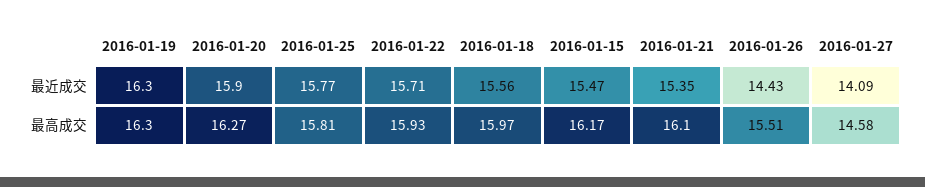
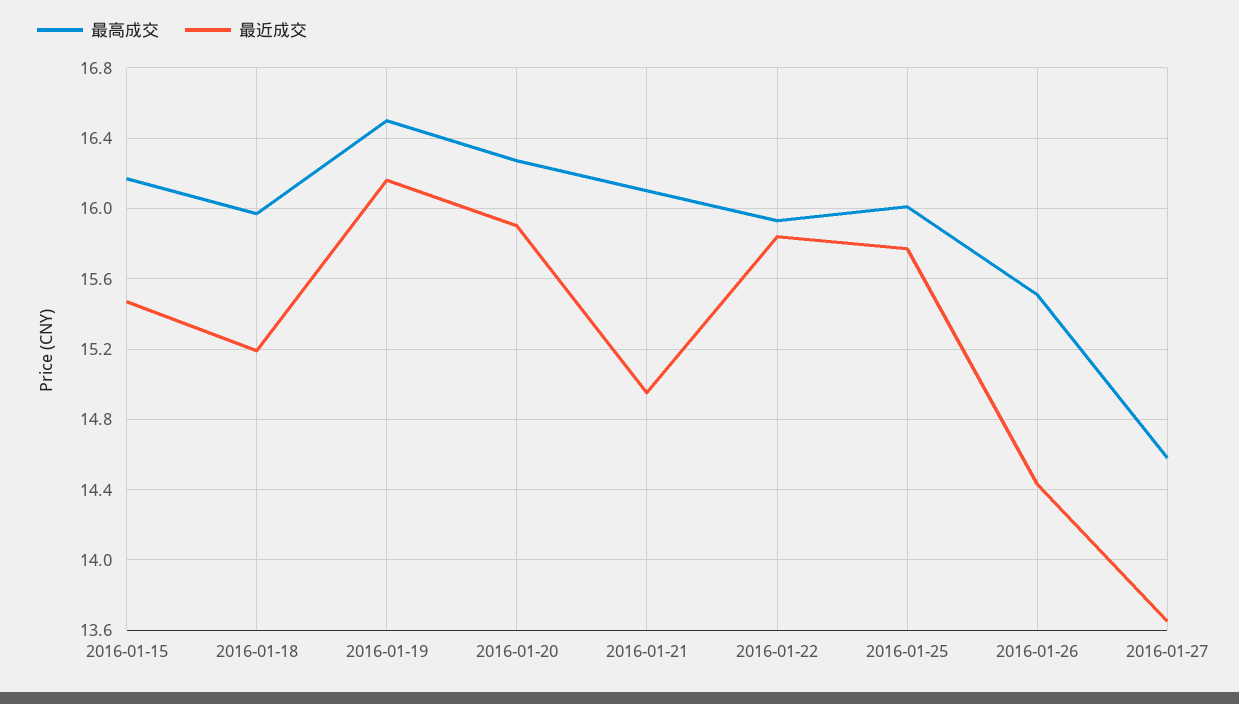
  {
    "最近成交": {
-     "2016-01-19": 16.3,
+     "2016-01-19": 16.15,
      "2016-01-20": 15.9,
      "2016-01-25": 15.77,
-     "2016-01-22": 15.71,
+     "2016-01-22": 15.85,
-     "2016-01-18": 15.56,
+     "2016-01-18": 15.2,
      "2016-01-15": 15.47,
-     "2016-01-21": 15.35,
+     "2016-01-21": 14.95,
      "2016-01-26": 14.43,
-     "2016-01-27": 14.09
+     "2016-01-27": 13.65
    },
    "最高成交": {
-     "2016-01-19": 16.3,
+     "2016-01-19": 16.5,
      "2016-01-20": 16.27,
-     "2016-01-25": 15.81,
+     "2016-01-25": 16,
      "2016-01-22": 15.93,
      "2016-01-18": 15.97,
      "2016-01-15": 16.17,
      "2016-01-21": 16.1,
      "2016-01-26": 15.51,
      "2016-01-27": 14.58
    }
  }

